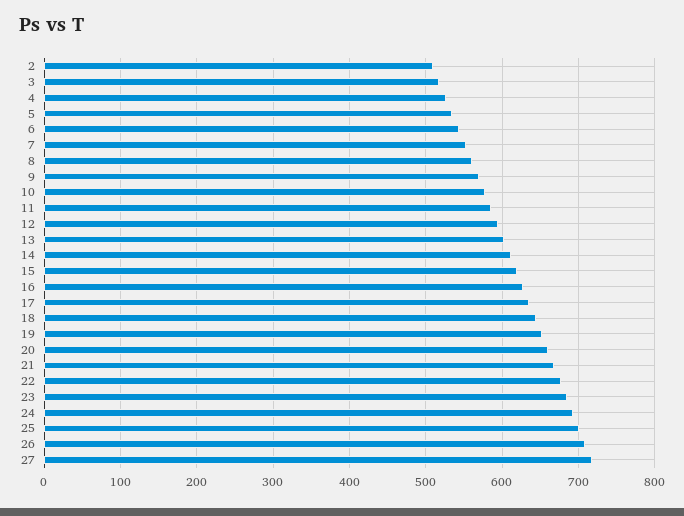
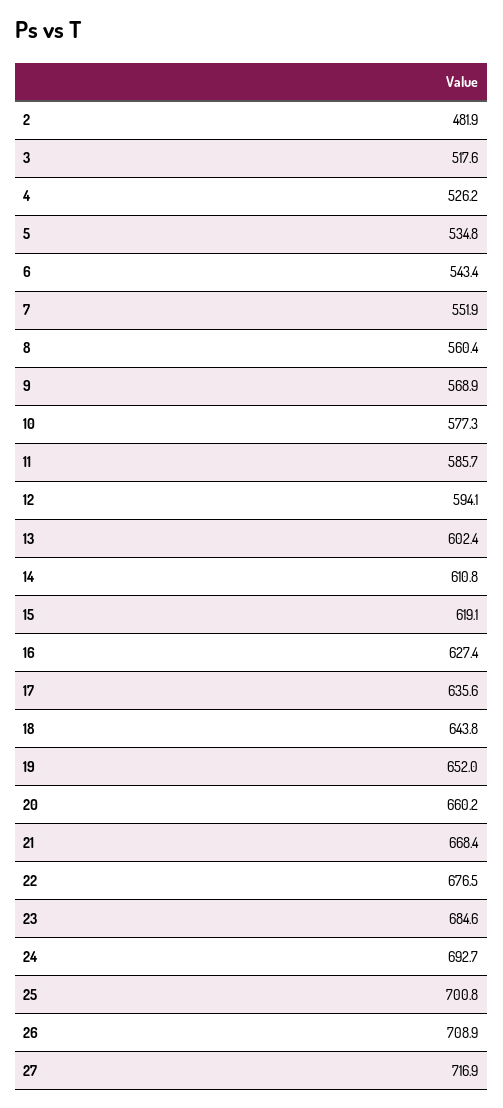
  {
-   "2": 510,
+   "2": 481.9,
    "3": 517.6,
    "4": 526.2,
    "5": 534.8,
    "6": 543.4,
    "7": 551.9,
    "8": 560.4,
    "9": 568.9,
    "10": 577.3,
    "11": 585.7,
    "12": 594.1,
    "13": 602.4,
    "14": 610.8,
    "15": 619.1,
    "16": 627.4,
    "17": 635.6,
    "18": 643.8,
    "19": 652,
    "20": 660.2,
    "21": 668.4,
    "22": 676.5,
    "23": 684.6,
    "24": 692.7,
    "25": 700.8,
    "26": 708.9,
    "27": 716.9
  }

